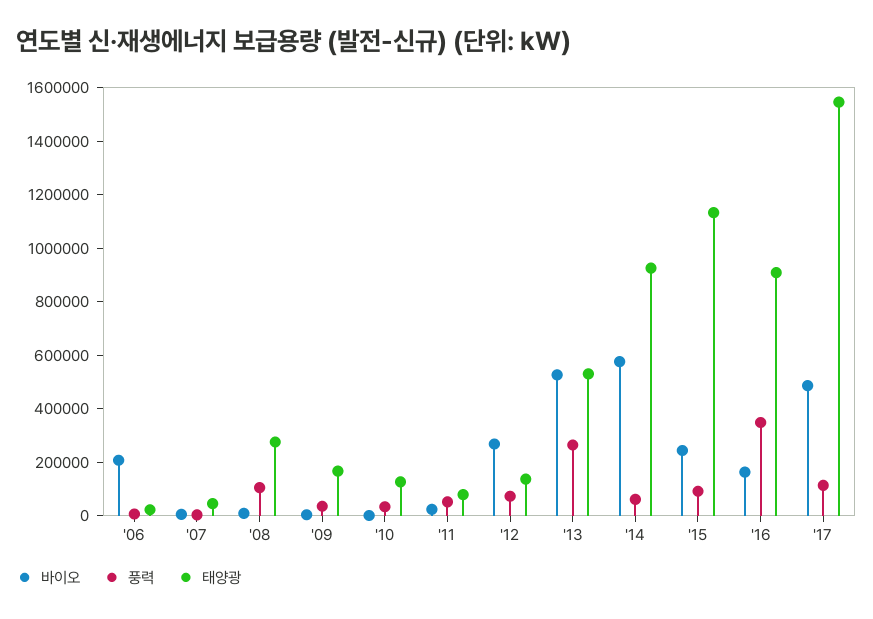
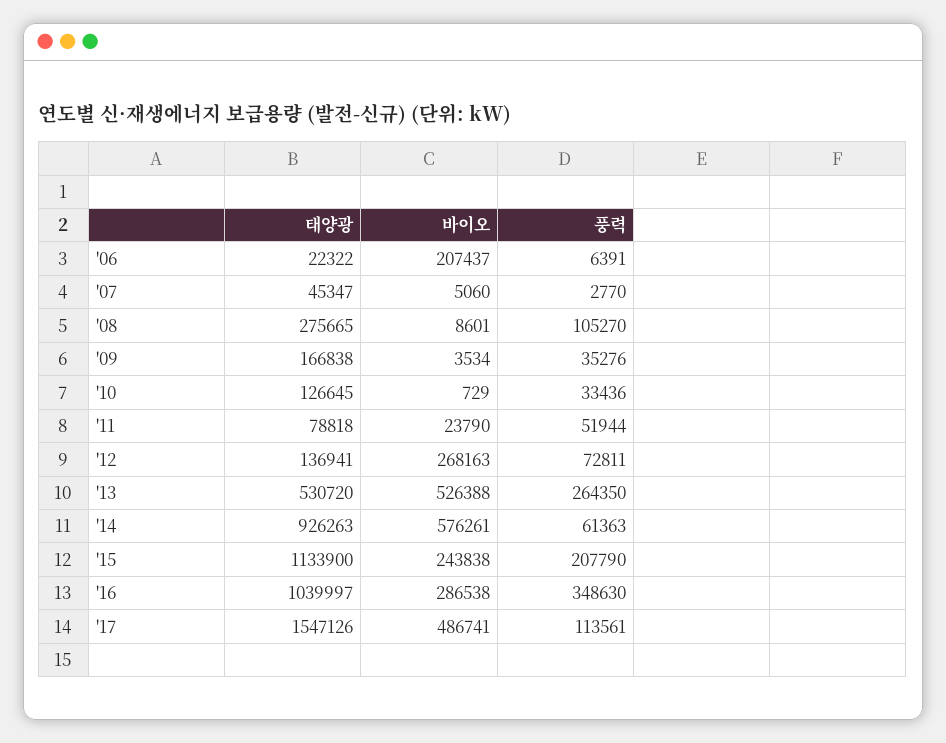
  {
    "바이오": {
      "'06": 207437,
      "'07": 5060,
      "'08": 8601,
      "'09": 3534,
      "'10": 729,
      "'11": 23790,
      "'12": 268163,
      "'13": 526388,
      "'14": 576261,
      "'15": 243838,
-     "'16": 150000,
+     "'16": 286538,
      "'17": 486741
    },
    "풍력": {
      "'06": 6391,
      "'07": 2770,
      "'08": 105270,
      "'09": 35276,
      "'10": 33436,
      "'11": 51944,
      "'12": 72811,
      "'13": 264350,
      "'14": 61363,
-     "'15": 100000,
+     "'15": 207790,
      "'16": 348630,
      "'17": 113561
    },
    "태양광": {
      "'06": 22322,
      "'07": 45347,
      "'08": 275665,
      "'09": 166838,
      "'10": 126645,
      "'11": 78818,
      "'12": 136941,
      "'13": 530720,
      "'14": 926263,
      "'15": 1133900,
-     "'16": 900000,
+     "'16": 1039997,
      "'17": 1547126
    }
  }

